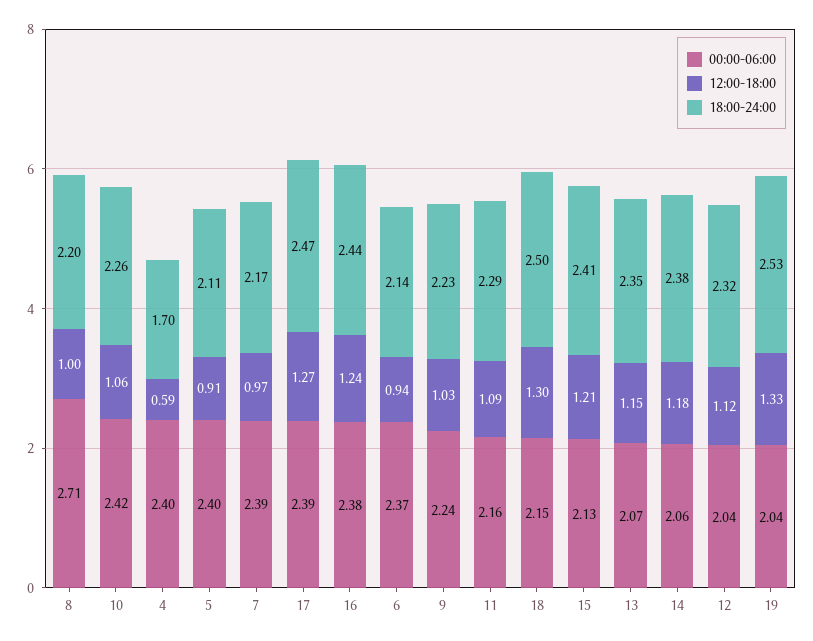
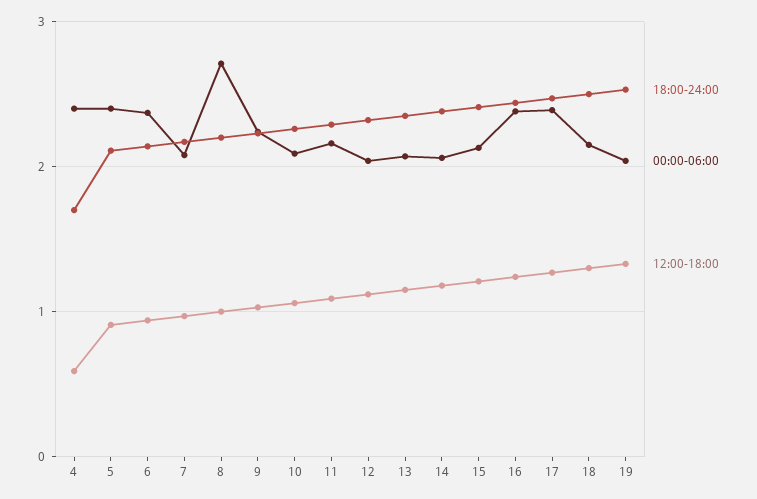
  {
    "00:00-06:00": {
      "8": 2.71,
-     "10": 2.42,
+     "10": 2.1,
      "4": 2.4,
      "5": 2.4,
-     "7": 2.39,
+     "7": 2.1,
      "17": 2.39,
      "16": 2.38,
      "6": 2.37,
      "9": 2.24,
      "11": 2.16,
      "18": 2.15,
      "15": 2.13,
      "13": 2.07,
      "14": 2.06,
      "12": 2.04,
      "19": 2.04
    },
    "12:00-18:00": {
      "8": 1,
      "10": 1.06,
      "4": 0.59,
      "5": 0.91,
      "7": 0.97,
      "17": 1.27,
      "16": 1.24,
      "6": 0.94,
      "9": 1.03,
      "11": 1.09,
      "18": 1.3,
      "15": 1.21,
      "13": 1.15,
      "14": 1.18,
      "12": 1.12,
      "19": 1.33
    },
    "18:00-24:00": {
      "8": 2.2,
      "10": 2.26,
      "4": 1.7,
      "5": 2.11,
      "7": 2.17,
      "17": 2.47,
      "16": 2.44,
      "6": 2.14,
      "9": 2.23,
      "11": 2.29,
      "18": 2.5,
      "15": 2.41,
      "13": 2.35,
      "14": 2.38,
      "12": 2.32,
      "19": 2.53
    }
  }

